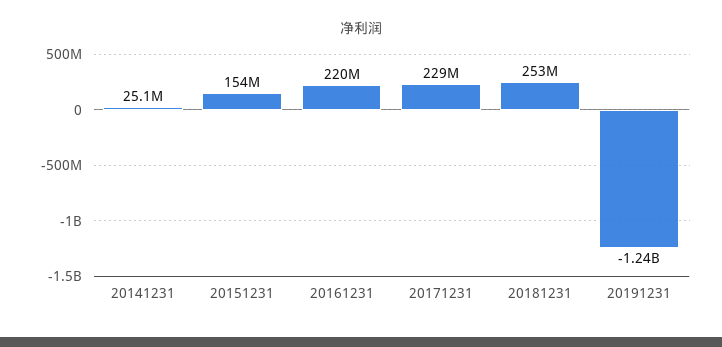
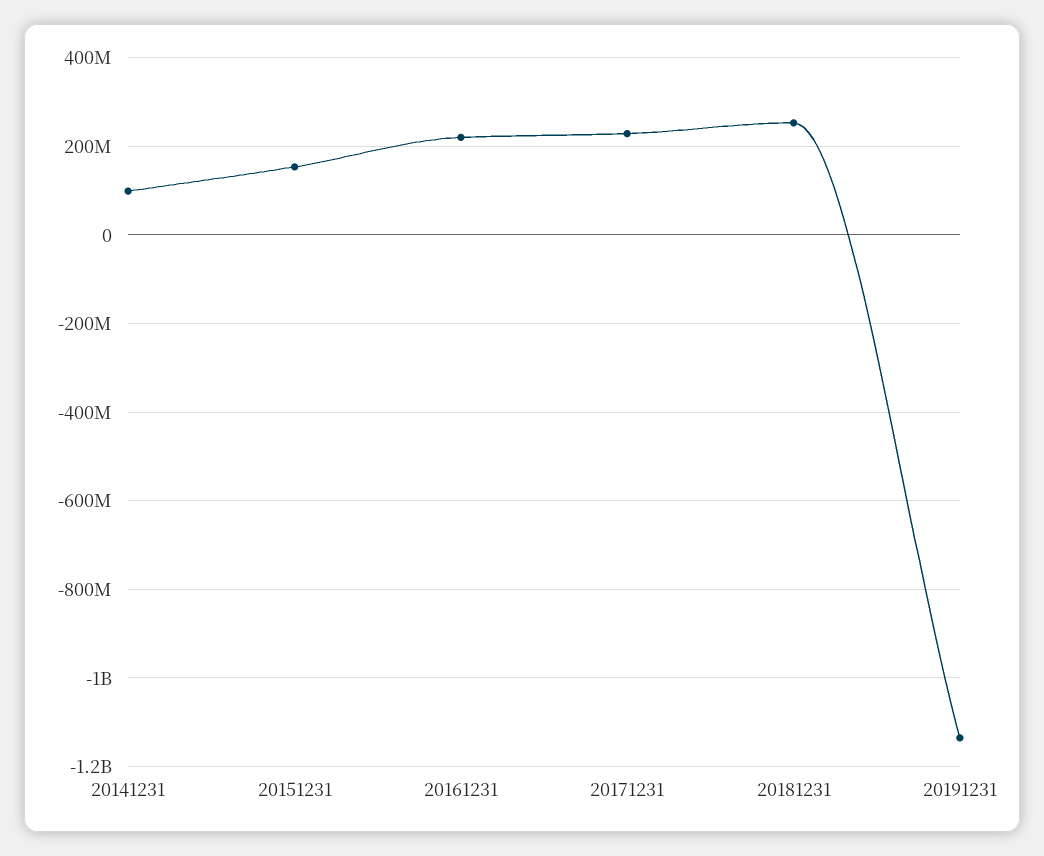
  {
-   "20141231": 25100000,
+   "20141231": 100000000,
    "20151231": 154000000,
    "20161231": 220000000,
    "20171231": 229000000,
    "20181231": 253000000,
-   "20191231": -1240000000
+   "20191231": -1140000000
  }

